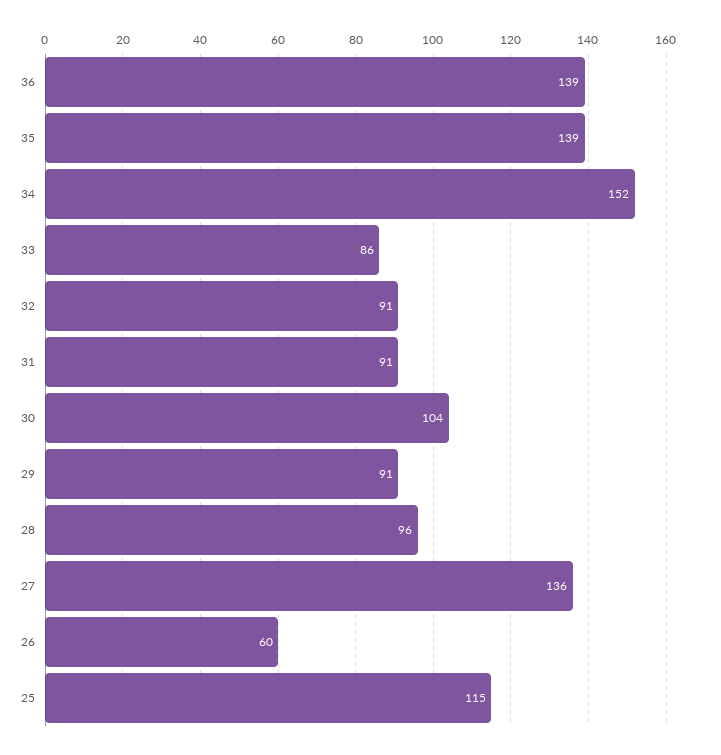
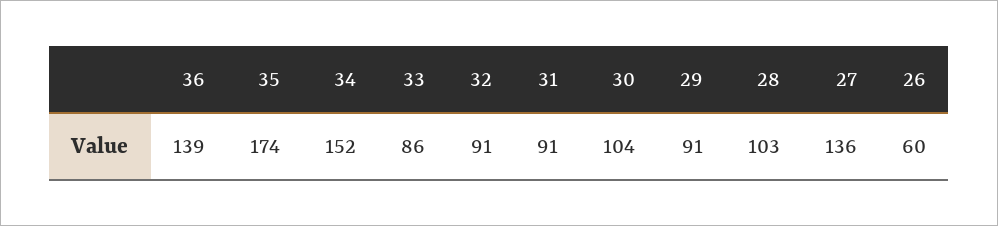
  {
    "36": 139,
-   "35": 139,
+   "35": 174,
    "34": 152,
    "33": 86,
    "32": 91,
    "31": 91,
    "30": 104,
    "29": 91,
-   "28": 96,
+   "28": 103,
    "27": 136,
-   "26": 60,
+   "26": 60
-   "25": 115
  }

